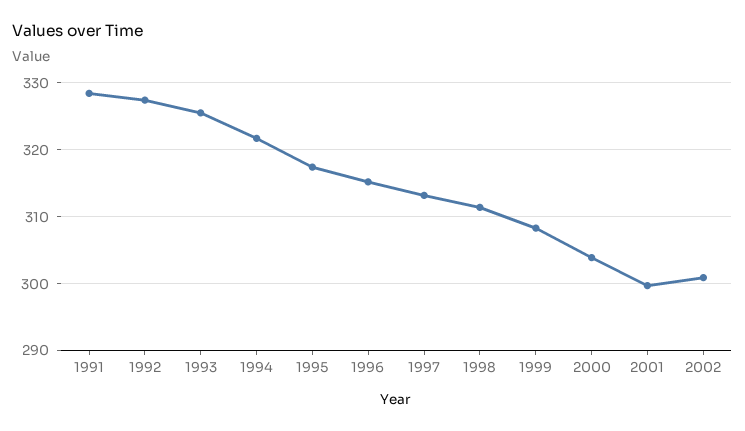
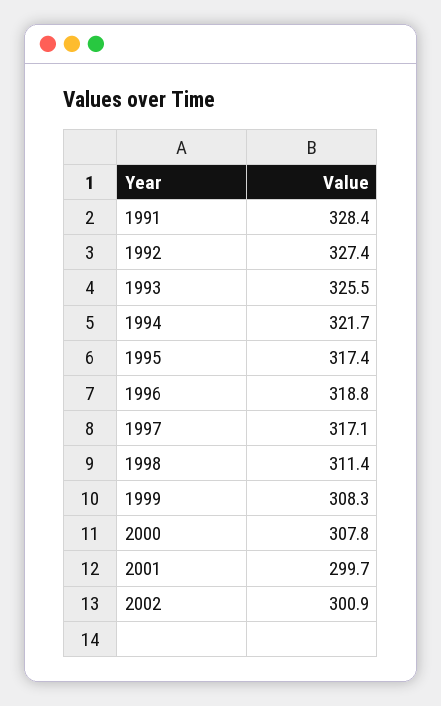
  {
    "1991": 328.4,
    "1992": 327.4,
    "1993": 325.5,
    "1994": 321.7,
    "1995": 317.4,
-   "1996": 315,
+   "1996": 318.8,
-   "1997": 313,
+   "1997": 317.1,
    "1998": 311.4,
    "1999": 308.3,
-   "2000": 304,
+   "2000": 307.8,
    "2001": 299.7,
    "2002": 300.9
  }

